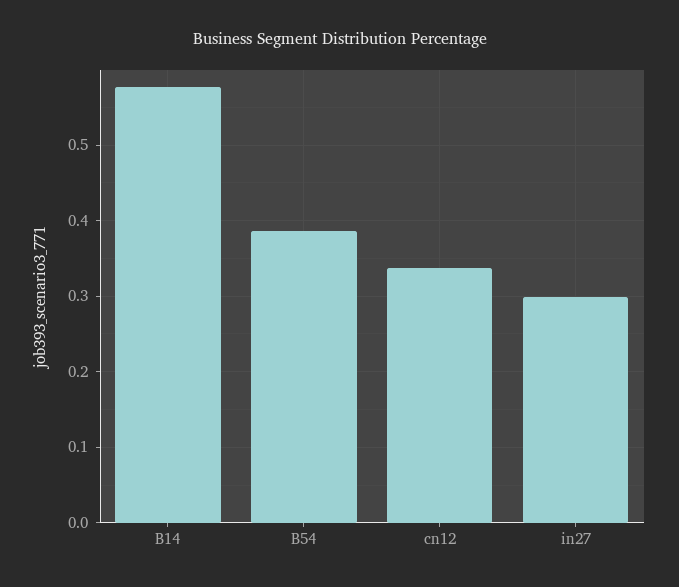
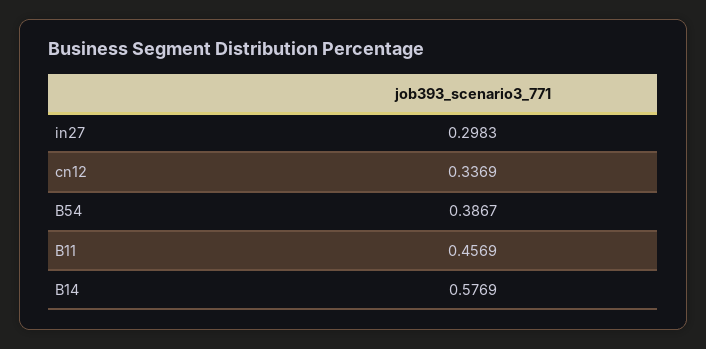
  {
    "B14": 0.5769,
    "B54": 0.3867,
    "cn12": 0.3369,
-   "in27": 0.2983
+   "in27": 0.2983,
+   "B11": 0.4569
  }

